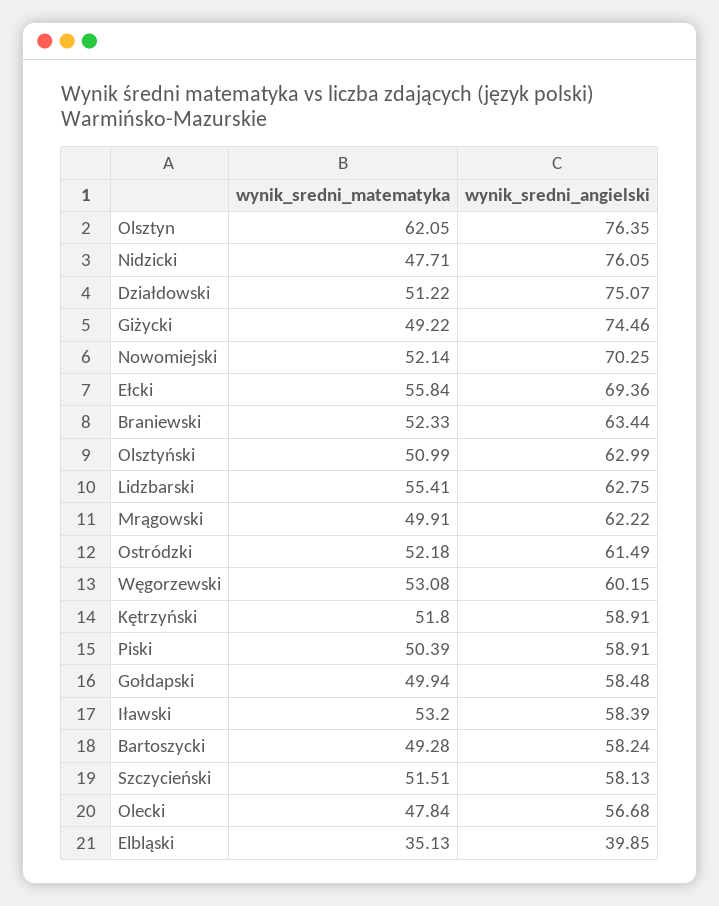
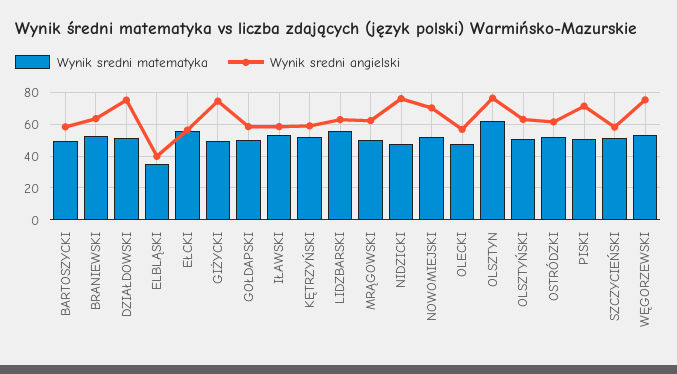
  {
    "wynik_sredni_matematyka": {
      "Olsztyn": 62.05,
      "Nidzicki": 47.71,
      "Działdowski": 51.22,
      "Giżycki": 49.22,
      "Nowomiejski": 52.14,
      "Ełcki": 55.84,
      "Braniewski": 52.33,
      "Olsztyński": 50.99,
      "Lidzbarski": 55.41,
      "Mrągowski": 49.91,
      "Ostródzki": 52.18,
      "Węgorzewski": 53.08,
      "Kętrzyński": 51.8,
      "Piski": 50.39,
      "Gołdapski": 49.94,
      "Iławski": 53.2,
      "Bartoszycki": 49.28,
      "Szczycieński": 51.51,
      "Olecki": 47.84,
      "Elbląski": 35.13
    },
    "wynik_sredni_angielski": {
      "Olsztyn": 76.35,
      "Nidzicki": 76.05,
      "Działdowski": 75.07,
      "Giżycki": 74.46,
      "Nowomiejski": 70.25,
-     "Ełcki": 69.36,
+     "Ełcki": 55,
      "Braniewski": 63.44,
      "Olsztyński": 62.99,
      "Lidzbarski": 62.75,
      "Mrągowski": 62.22,
      "Ostródzki": 61.49,
-     "Węgorzewski": 60.15,
+     "Węgorzewski": 75,
      "Kętrzyński": 58.91,
-     "Piski": 58.91,
+     "Piski": 70,
      "Gołdapski": 58.48,
      "Iławski": 58.39,
      "Bartoszycki": 58.24,
      "Szczycieński": 58.13,
      "Olecki": 56.68,
      "Elbląski": 39.85
    }
  }

